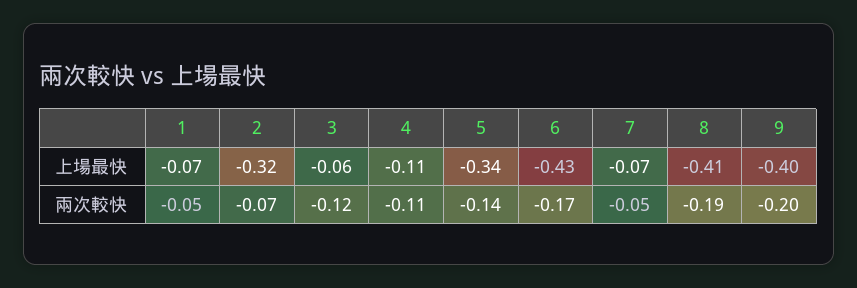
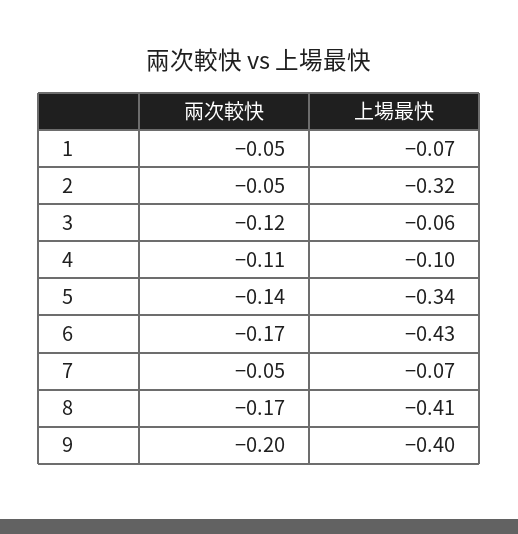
  {
    "1": {
      "上場最快": -0.07,
      "兩次較快": -0.05
    },
    "2": {
      "上場最快": -0.32,
-     "兩次較快": -0.07
+     "兩次較快": -0.05
    },
    "3": {
      "上場最快": -0.06,
      "兩次較快": -0.12
    },
    "4": {
-     "上場最快": -0.11,
+     "上場最快": -0.1,
      "兩次較快": -0.11
    },
    "5": {
      "上場最快": -0.34,
      "兩次較快": -0.14
    },
    "6": {
      "上場最快": -0.43,
      "兩次較快": -0.17
    },
    "7": {
      "上場最快": -0.07,
      "兩次較快": -0.05
    },
    "8": {
      "上場最快": -0.41,
-     "兩次較快": -0.19
+     "兩次較快": -0.17
    },
    "9": {
      "上場最快": -0.4,
      "兩次較快": -0.2
    }
  }

